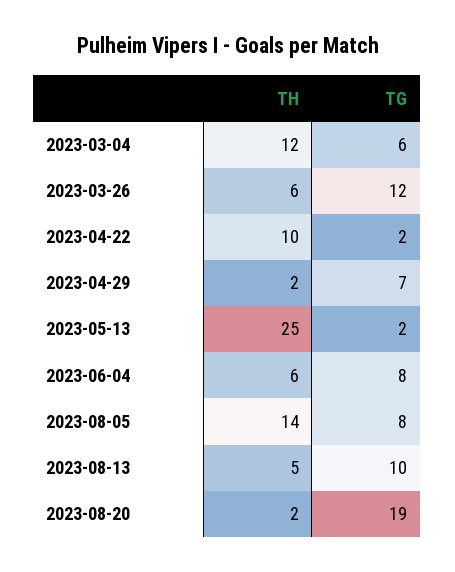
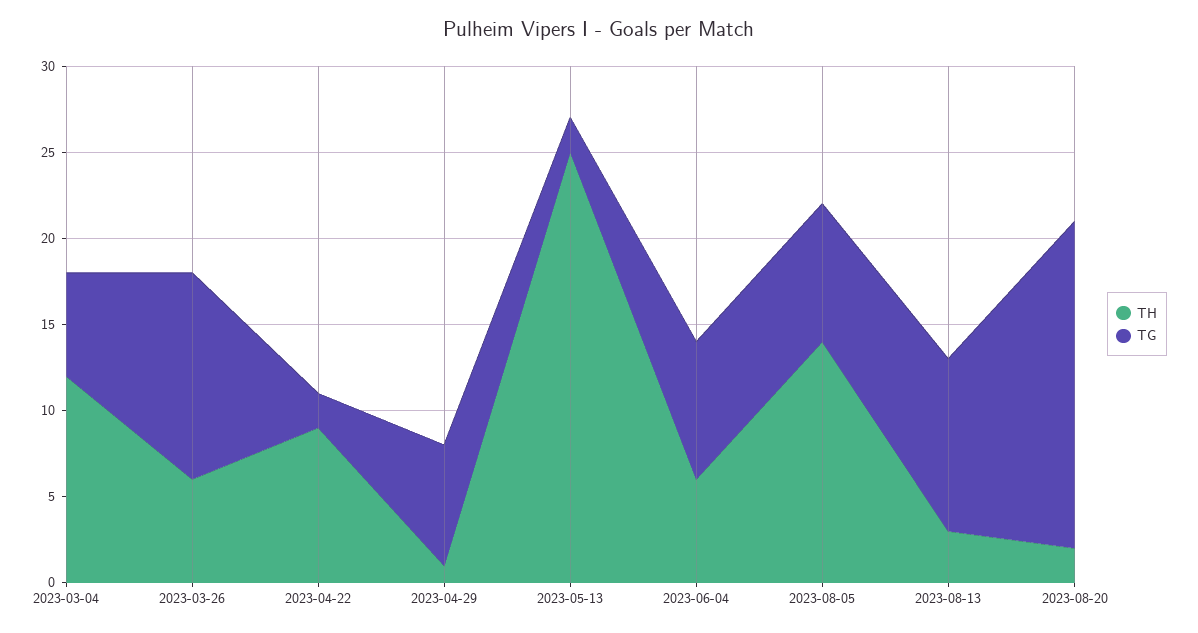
  {
    "TH": {
      "2023-03-04": 12,
      "2023-03-26": 6,
-     "2023-04-22": 10,
+     "2023-04-22": 9,
-     "2023-04-29": 2,
+     "2023-04-29": 1,
      "2023-05-13": 25,
      "2023-06-04": 6,
      "2023-08-05": 14,
-     "2023-08-13": 5,
+     "2023-08-13": 3,
      "2023-08-20": 2
    },
    "TG": {
      "2023-03-04": 6,
      "2023-03-26": 12,
      "2023-04-22": 2,
      "2023-04-29": 7,
      "2023-05-13": 2,
      "2023-06-04": 8,
      "2023-08-05": 8,
      "2023-08-13": 10,
      "2023-08-20": 19
    }
  }

